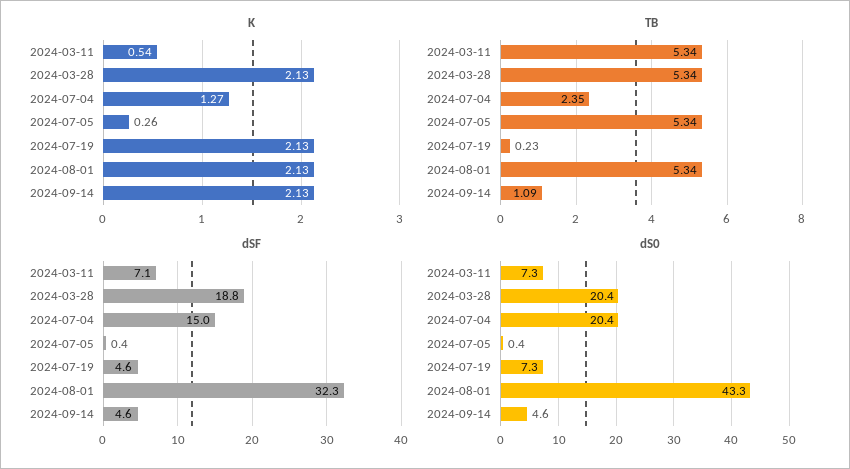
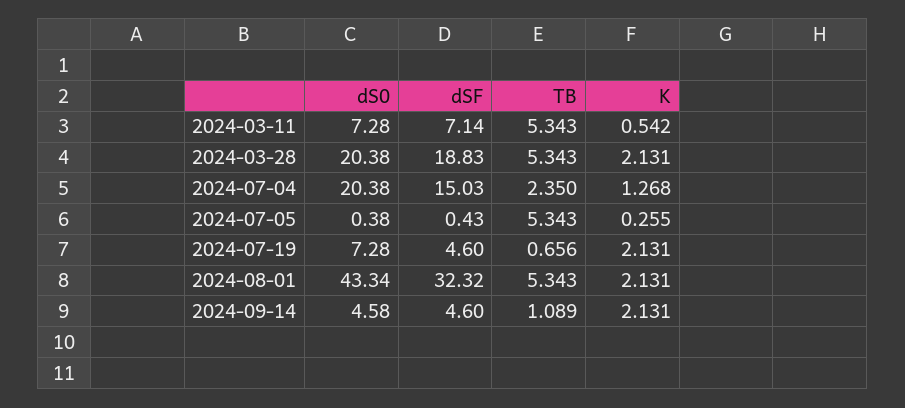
  {
    "K": {
      "2024-03-11": 0.542,
      "2024-03-28": 2.131,
      "2024-07-04": 1.268,
      "2024-07-05": 0.255,
      "2024-07-19": 2.131,
      "2024-08-01": 2.131,
      "2024-09-14": 2.131
    },
    "TB": {
      "2024-03-11": 5.343,
      "2024-03-28": 5.343,
      "2024-07-04": 2.35,
      "2024-07-05": 5.343,
-     "2024-07-19": 0.23,
+     "2024-07-19": 0.656,
      "2024-08-01": 5.343,
      "2024-09-14": 1.089
    },
    "dSF": {
      "2024-03-11": 7.14,
      "2024-03-28": 18.83,
      "2024-07-04": 15.03,
      "2024-07-05": 0.43,
      "2024-07-19": 4.6,
      "2024-08-01": 32.32,
      "2024-09-14": 4.6
    },
    "dS0": {
      "2024-03-11": 7.28,
      "2024-03-28": 20.38,
      "2024-07-04": 20.38,
      "2024-07-05": 0.38,
      "2024-07-19": 7.28,
      "2024-08-01": 43.34,
      "2024-09-14": 4.58
    }
  }

